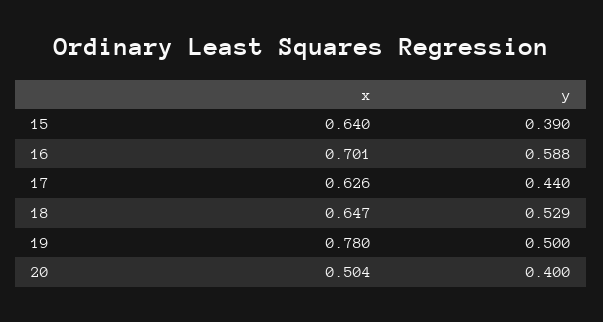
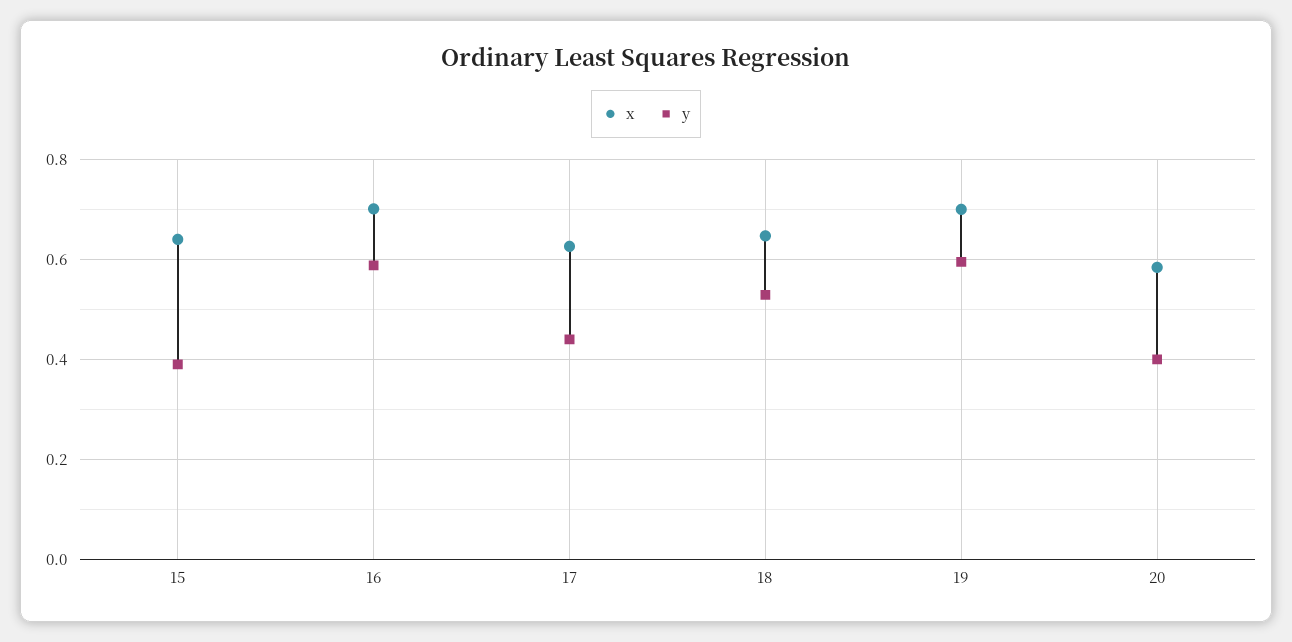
  {
    "x": {
      "15": 0.64,
      "16": 0.701,
      "17": 0.626,
      "18": 0.647,
-     "19": 0.78,
+     "19": 0.7,
-     "20": 0.504
+     "20": 0.58
    },
    "y": {
      "15": 0.39,
      "16": 0.588,
      "17": 0.44,
      "18": 0.529,
-     "19": 0.5,
+     "19": 0.6,
      "20": 0.4
    }
  }

